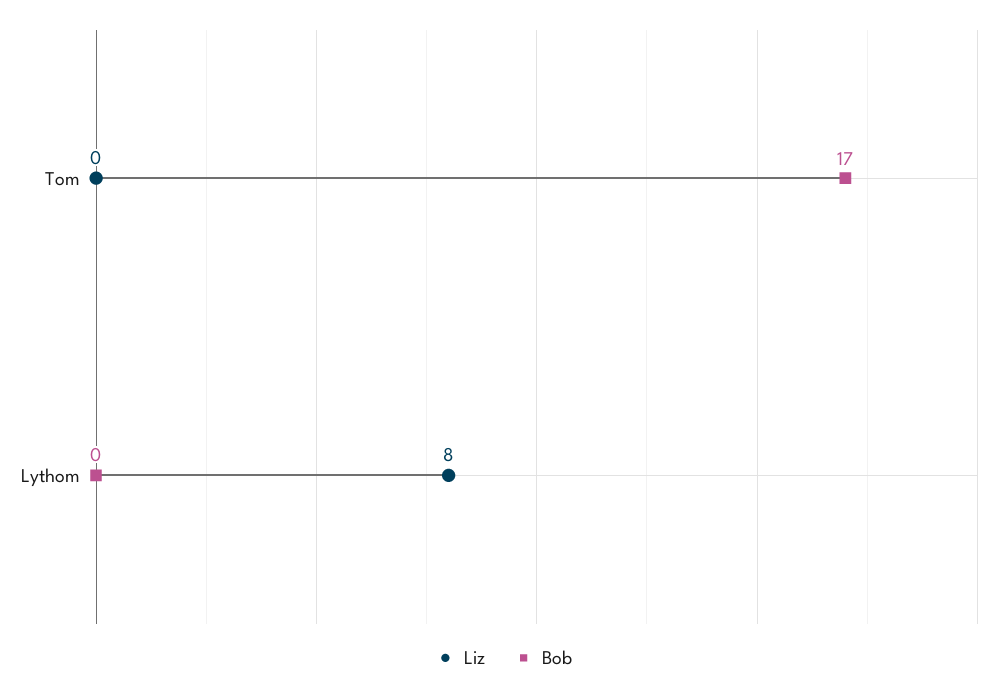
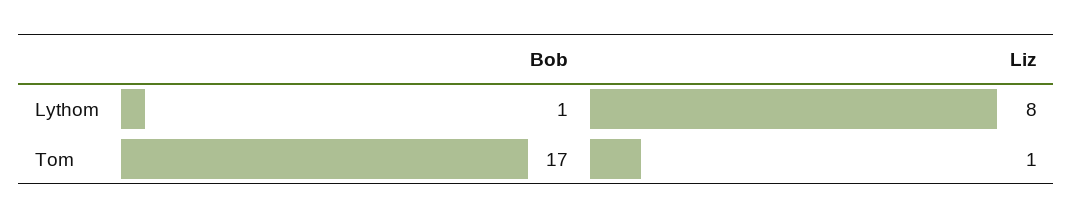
  {
    "Liz": {
-     "Tom": 0,
+     "Tom": 1,
      "Lythom": 8
    },
    "Bob": {
      "Tom": 17,
-     "Lythom": 0
+     "Lythom": 1
    }
  }

